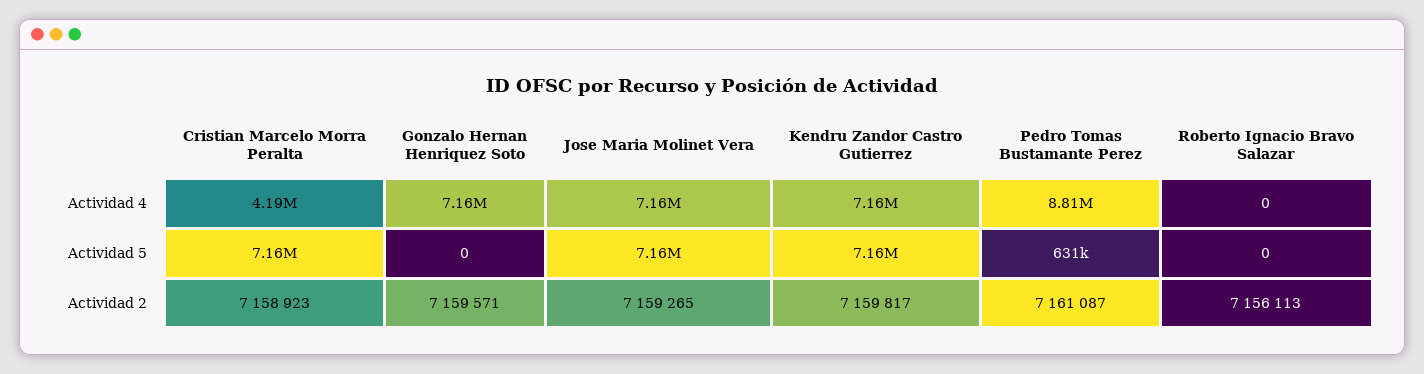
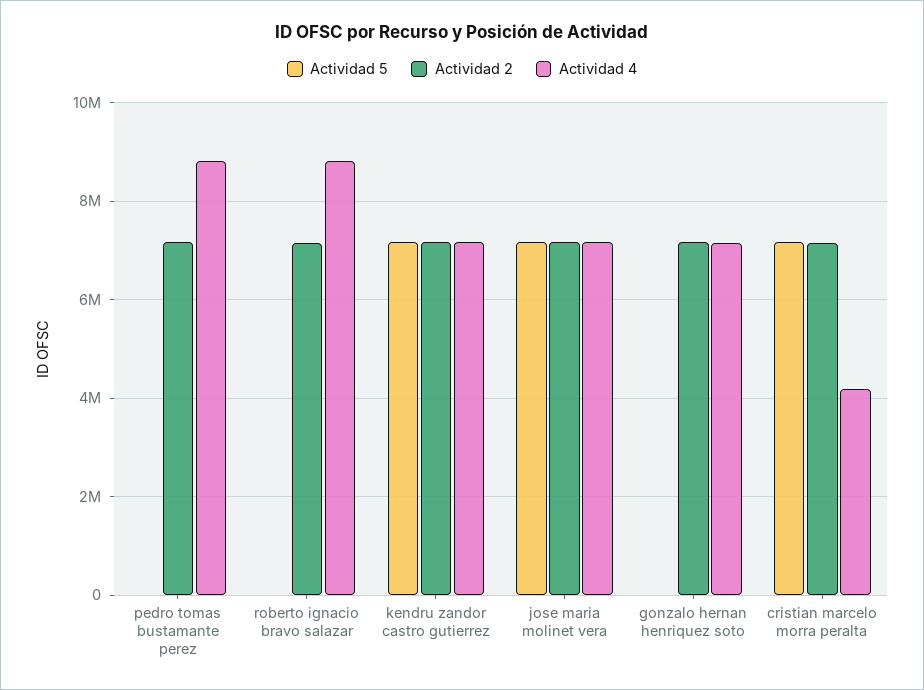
  {
    "Actividad 4": {
      "Cristian Marcelo Morra Peralta": 4190000,
      "Gonzalo Hernan Henriquez Soto": 7160000,
      "Jose Maria Molinet Vera": 7160000,
      "Kendru Zandor Castro Gutierrez": 7160000,
      "Pedro Tomas Bustamante Perez": 8810000,
-     "Roberto Ignacio Bravo Salazar": 0
+     "Roberto Ignacio Bravo Salazar": 8800000
    },
    "Actividad 5": {
      "Cristian Marcelo Morra Peralta": 7160000,
      "Gonzalo Hernan Henriquez Soto": 0,
      "Jose Maria Molinet Vera": 7160000,
      "Kendru Zandor Castro Gutierrez": 7160000,
-     "Pedro Tomas Bustamante Perez": 631000,
+     "Pedro Tomas Bustamante Perez": 0,
      "Roberto Ignacio Bravo Salazar": 0
    },
    "Actividad 2": {
      "Cristian Marcelo Morra Peralta": 7158923,
      "Gonzalo Hernan Henriquez Soto": 7159571,
      "Jose Maria Molinet Vera": 7159265,
      "Kendru Zandor Castro Gutierrez": 7159817,
      "Pedro Tomas Bustamante Perez": 7161087,
      "Roberto Ignacio Bravo Salazar": 7156113
    }
  }

